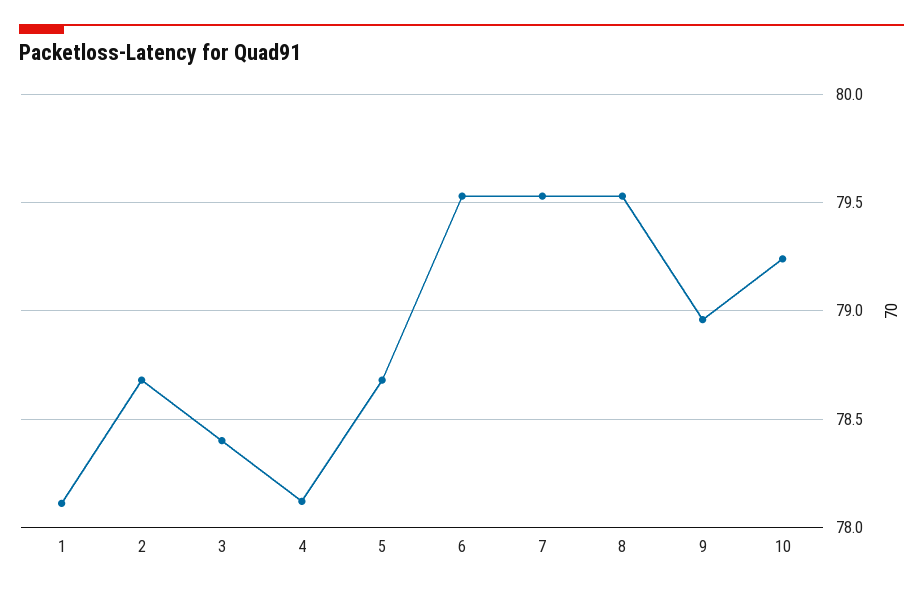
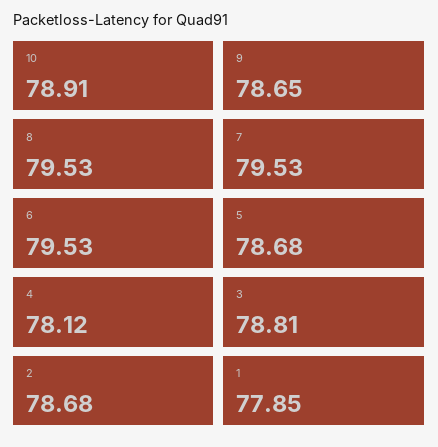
  {
-   "1": 78.1,
+   "1": 77.85,
    "2": 78.68,
-   "3": 78.4,
+   "3": 78.81,
    "4": 78.12,
    "5": 78.68,
    "6": 79.53,
    "7": 79.53,
    "8": 79.53,
-   "9": 78.95,
+   "9": 78.65,
-   "10": 79.25
+   "10": 78.91
  }

